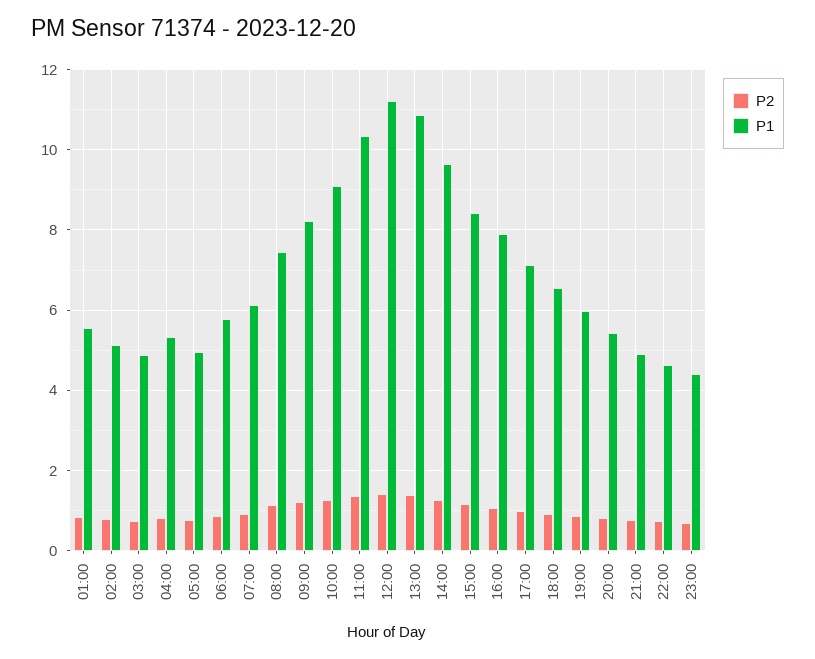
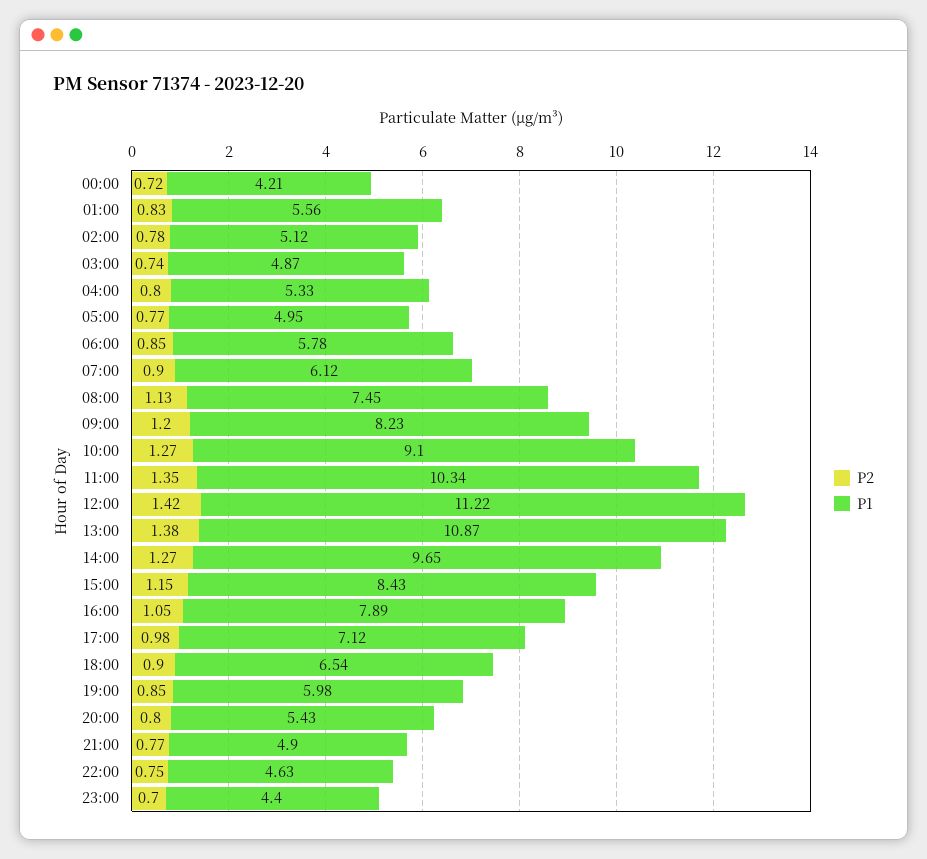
  {
    "P2": {
      "01:00": 0.83,
      "02:00": 0.78,
      "03:00": 0.74,
      "04:00": 0.8,
      "05:00": 0.77,
      "06:00": 0.85,
      "07:00": 0.9,
      "08:00": 1.13,
      "09:00": 1.2,
      "10:00": 1.27,
      "11:00": 1.35,
      "12:00": 1.42,
      "13:00": 1.38,
      "14:00": 1.27,
      "15:00": 1.15,
      "16:00": 1.05,
      "17:00": 0.98,
      "18:00": 0.9,
      "19:00": 0.85,
      "20:00": 0.8,
      "21:00": 0.77,
      "22:00": 0.75,
-     "23:00": 0.7
+     "23:00": 0.7,
+     "00:00": 0.72
    },
    "P1": {
      "01:00": 5.56,
      "02:00": 5.12,
      "03:00": 4.87,
      "04:00": 5.33,
      "05:00": 4.95,
      "06:00": 5.78,
      "07:00": 6.12,
      "08:00": 7.45,
      "09:00": 8.23,
      "10:00": 9.1,
      "11:00": 10.34,
      "12:00": 11.22,
      "13:00": 10.87,
      "14:00": 9.65,
      "15:00": 8.43,
      "16:00": 7.89,
      "17:00": 7.12,
      "18:00": 6.54,
      "19:00": 5.98,
      "20:00": 5.43,
      "21:00": 4.9,
      "22:00": 4.63,
-     "23:00": 4.4
+     "23:00": 4.4,
+     "00:00": 4.21
    }
  }

